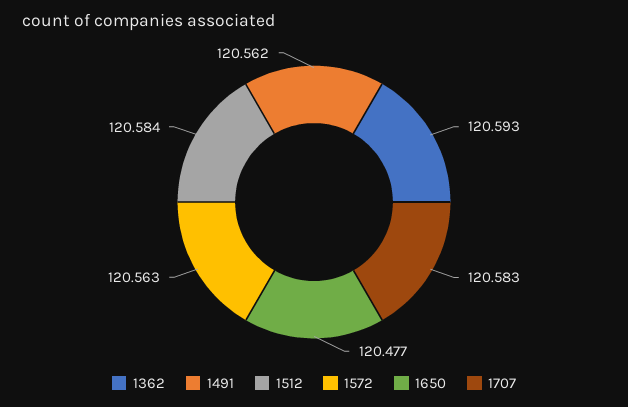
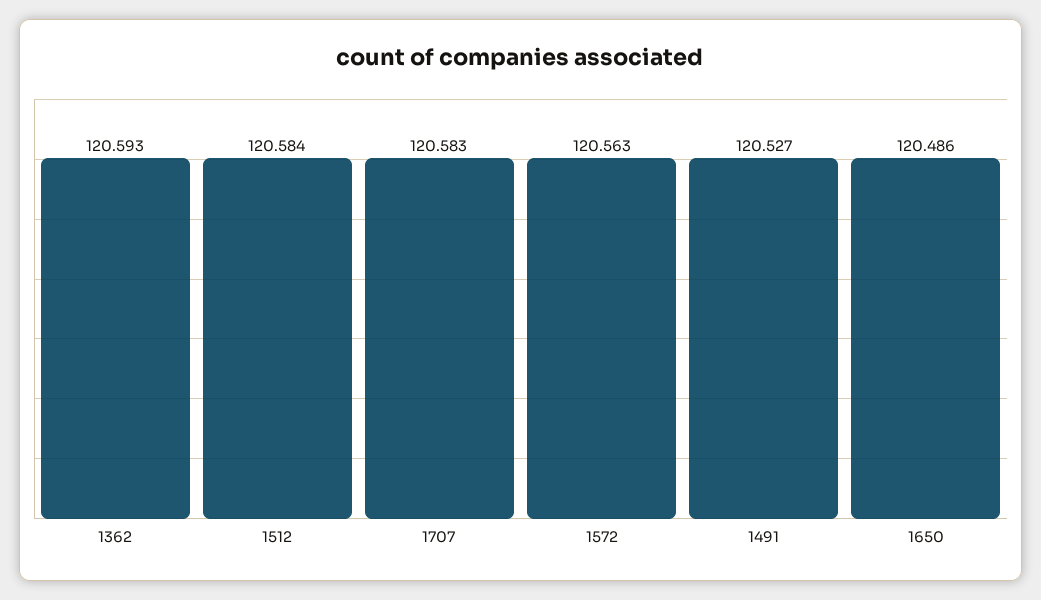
  {
    "1362": 120.593,
-   "1491": 120.562,
+   "1491": 120.527,
    "1512": 120.584,
    "1572": 120.563,
-   "1650": 120.477,
+   "1650": 120.486,
    "1707": 120.583
  }

